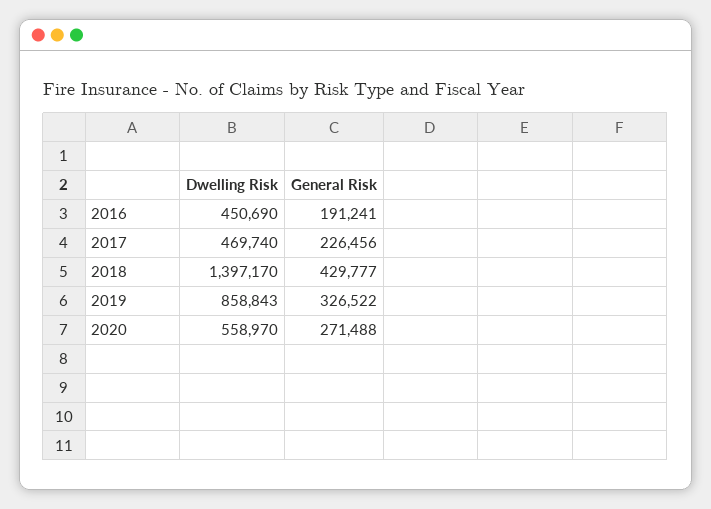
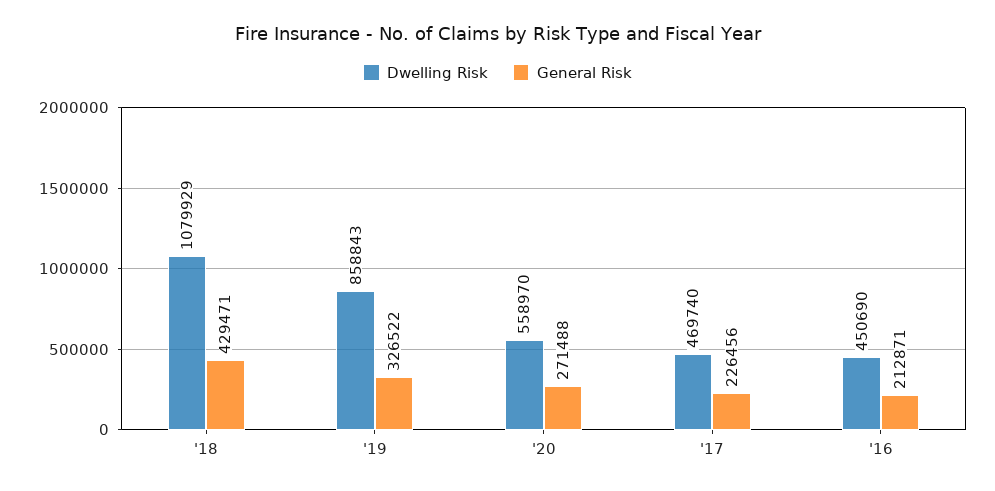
  {
    "Dwelling Risk": {
      "2016": 450690,
      "2017": 469740,
-     "2018": 1397170,
+     "2018": 1079929,
      "2019": 858843,
      "2020": 558970
    },
    "General Risk": {
-     "2016": 191241,
+     "2016": 212871,
      "2017": 226456,
-     "2018": 429777,
+     "2018": 429471,
      "2019": 326522,
      "2020": 271488
    }
  }

